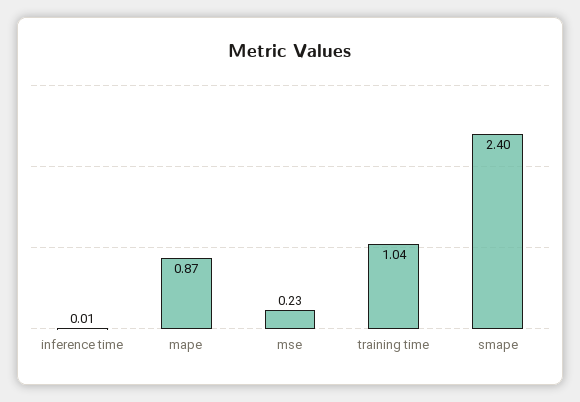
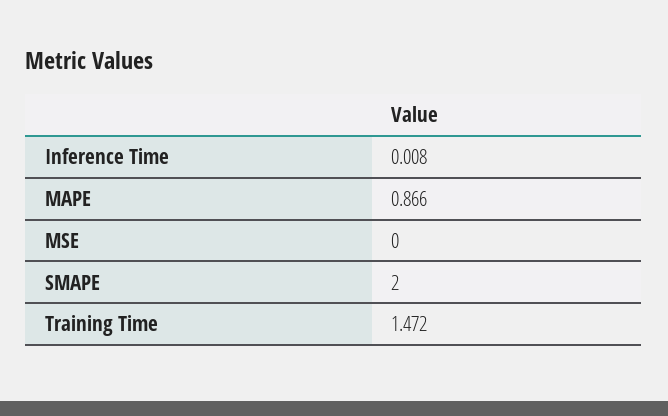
  {
    "inference time": 0.008,
    "mape": 0.866,
-   "mse": 0.23,
+   "mse": 0,
-   "training time": 1.04,
+   "training time": 1.472,
-   "smape": 2.4
+   "smape": 2
  }

